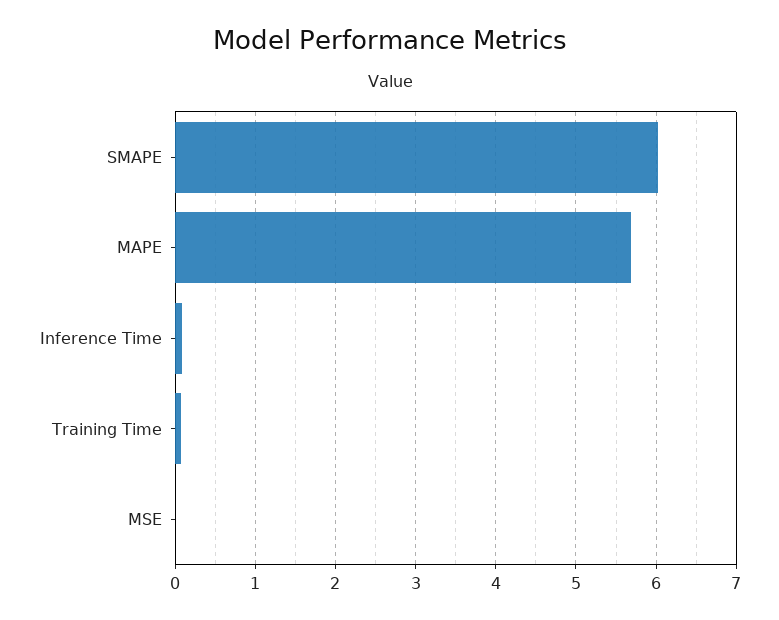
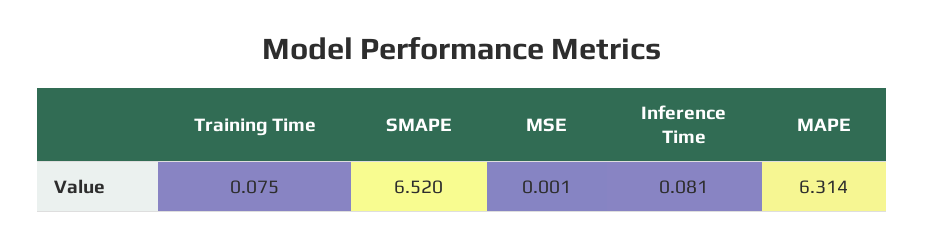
  {
-   "SMAPE": 6,
+   "SMAPE": 6.52,
-   "MAPE": 5.7,
+   "MAPE": 6.314,
    "Inference Time": 0.081,
    "Training Time": 0.075,
    "MSE": 0.001
  }

